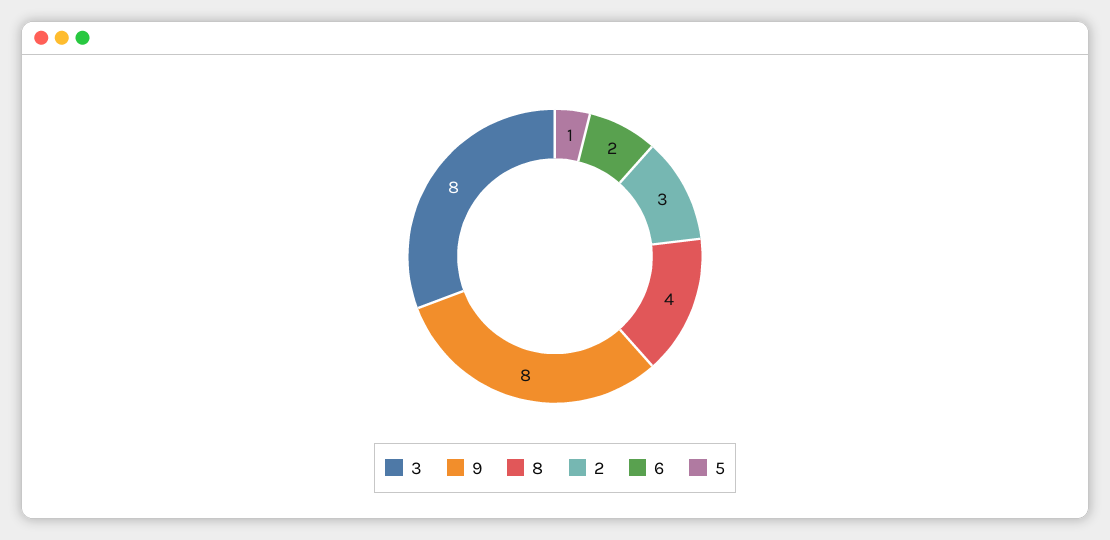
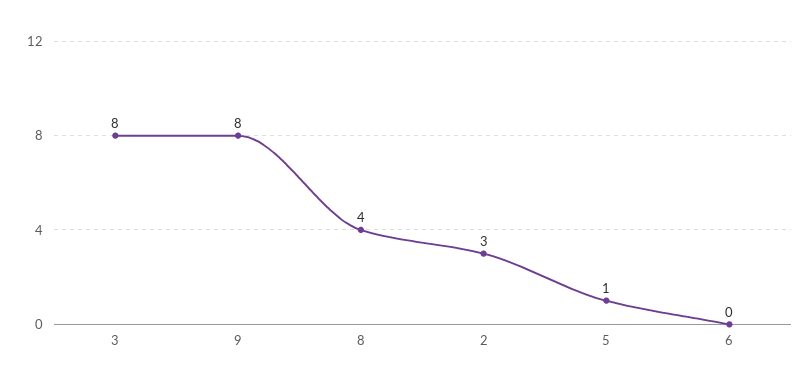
  {
    "3": 8,
    "9": 8,
    "8": 4,
    "2": 3,
-   "6": 2,
+   "6": 0,
    "5": 1
  }

